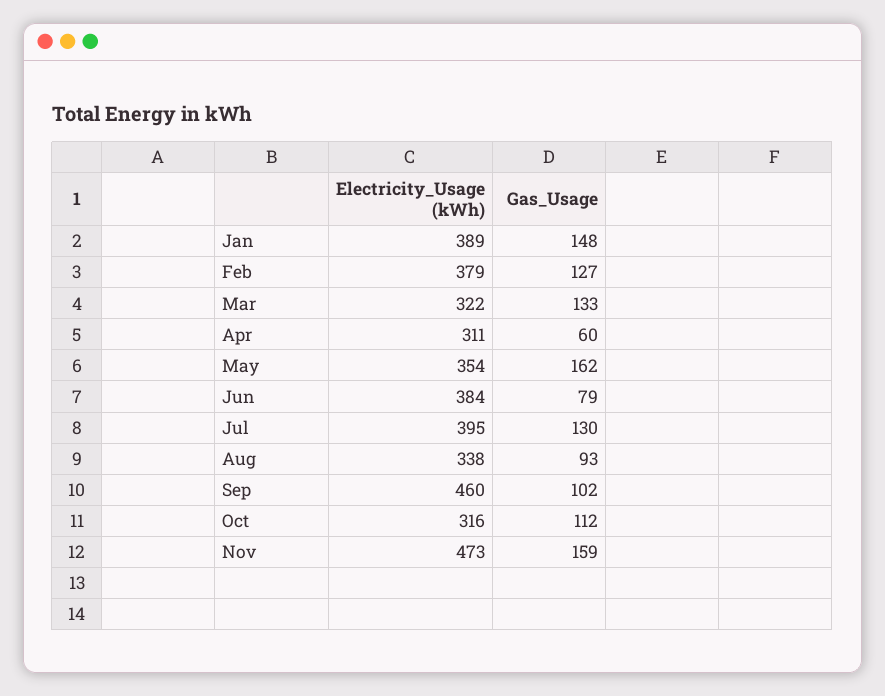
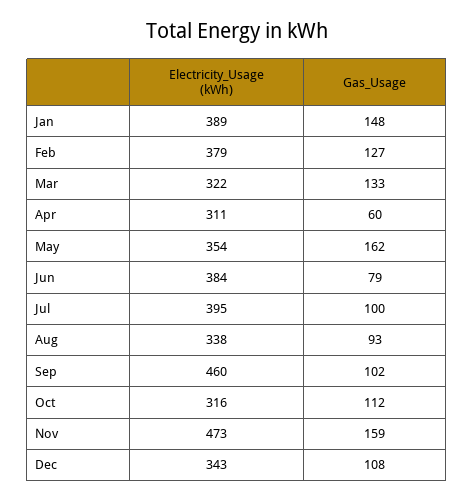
  {
    "Electricity_Usage (kWh)": {
      "Jan": 389,
      "Feb": 379,
      "Mar": 322,
      "Apr": 311,
      "May": 354,
      "Jun": 384,
      "Jul": 395,
      "Aug": 338,
      "Sep": 460,
      "Oct": 316,
-     "Nov": 473
+     "Nov": 473,
+     "Dec": 343
    },
    "Gas_Usage": {
      "Jan": 148,
      "Feb": 127,
      "Mar": 133,
      "Apr": 60,
      "May": 162,
      "Jun": 79,
-     "Jul": 130,
+     "Jul": 100,
      "Aug": 93,
      "Sep": 102,
      "Oct": 112,
-     "Nov": 159
+     "Nov": 159,
+     "Dec": 108
    }
  }

